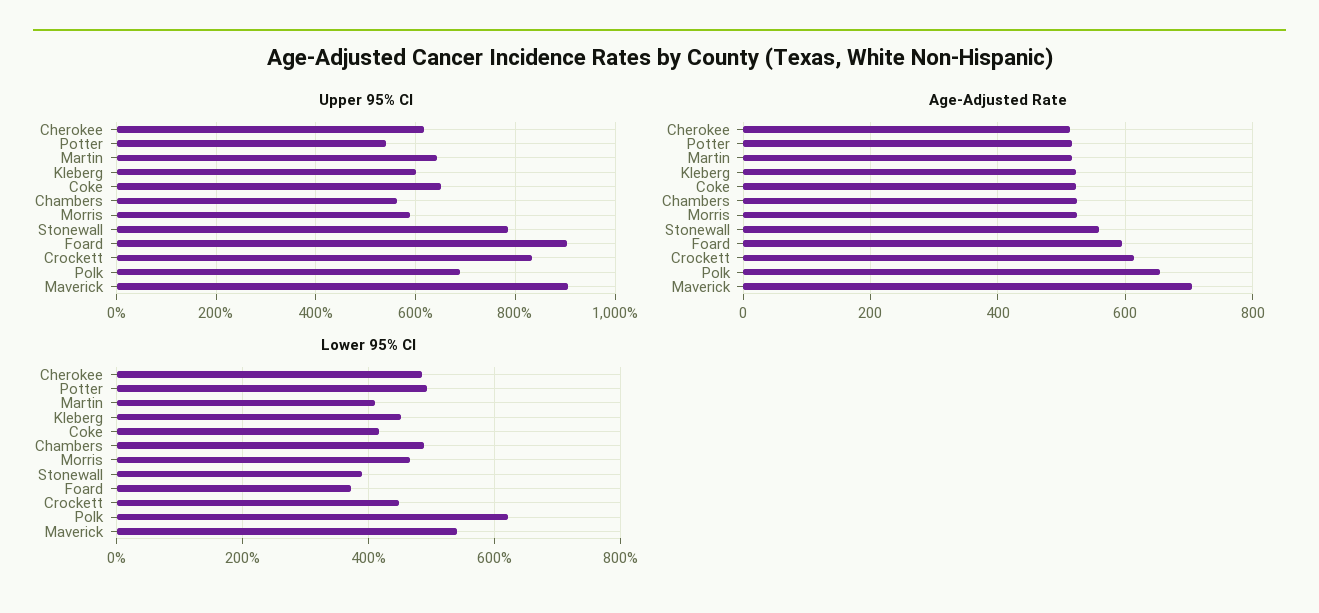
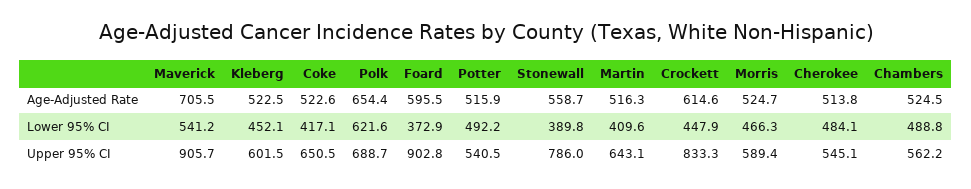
  {
    "Upper 95% CI": {
-     "Cherokee": 620,
+     "Cherokee": 545.1,
      "Potter": 540.5,
      "Martin": 643.1,
      "Kleberg": 601.5,
      "Coke": 650.5,
      "Chambers": 562.2,
      "Morris": 589.4,
      "Stonewall": 786,
      "Foard": 902.8,
      "Crockett": 833.3,
      "Polk": 688.7,
      "Maverick": 905.7
    },
    "Age-Adjusted Rate": {
      "Cherokee": 513.8,
      "Potter": 515.9,
      "Martin": 516.3,
      "Kleberg": 522.5,
      "Coke": 522.6,
      "Chambers": 524.5,
      "Morris": 524.7,
      "Stonewall": 558.7,
      "Foard": 595.5,
      "Crockett": 614.6,
      "Polk": 654.4,
      "Maverick": 705.5
    },
    "Lower 95% CI": {
      "Cherokee": 484.1,
      "Potter": 492.2,
      "Martin": 409.6,
      "Kleberg": 452.1,
      "Coke": 417.1,
      "Chambers": 488.8,
      "Morris": 466.3,
      "Stonewall": 389.8,
      "Foard": 372.9,
      "Crockett": 447.9,
      "Polk": 621.6,
      "Maverick": 541.2
    }
  }

